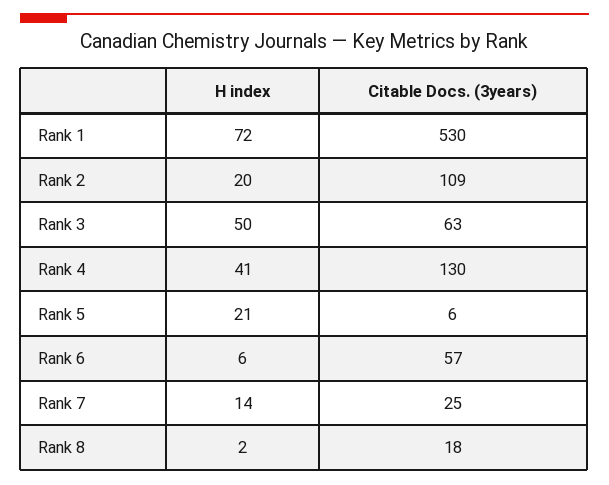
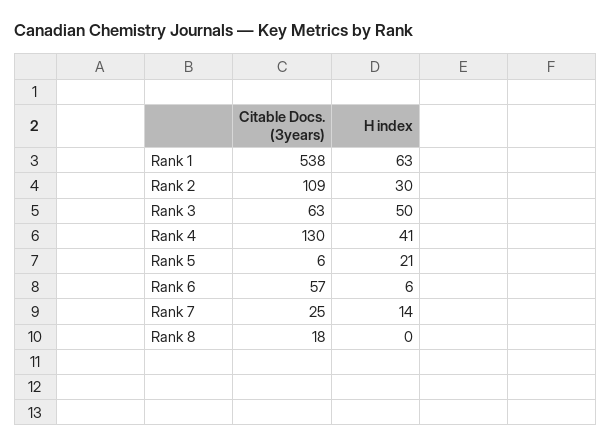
  {
    "H index": {
-     "Rank 1": 72,
+     "Rank 1": 63,
-     "Rank 2": 20,
+     "Rank 2": 30,
      "Rank 3": 50,
      "Rank 4": 41,
      "Rank 5": 21,
      "Rank 6": 6,
      "Rank 7": 14,
-     "Rank 8": 2
+     "Rank 8": 0
    },
    "Citable Docs. (3years)": {
-     "Rank 1": 530,
+     "Rank 1": 538,
      "Rank 2": 109,
      "Rank 3": 63,
      "Rank 4": 130,
      "Rank 5": 6,
      "Rank 6": 57,
      "Rank 7": 25,
      "Rank 8": 18
    }
  }

